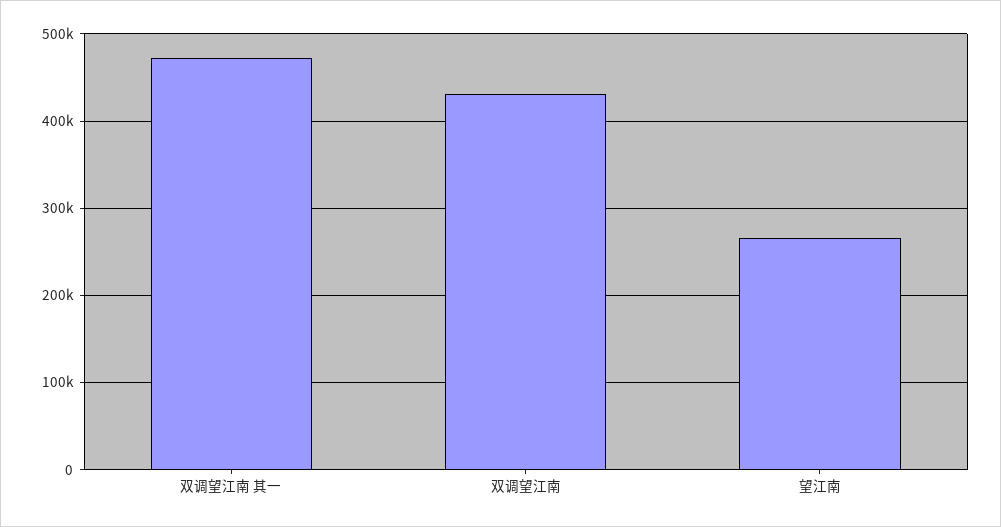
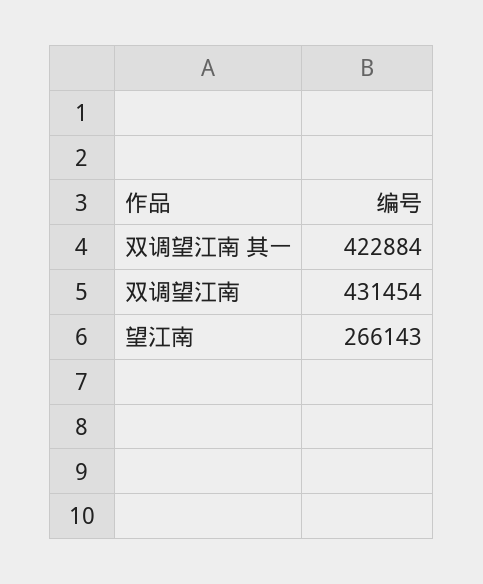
  {
-   "双调望江南 其一": 470000,
+   "双调望江南 其一": 422884,
    "双调望江南": 431454,
    "望江南": 266143
  }

